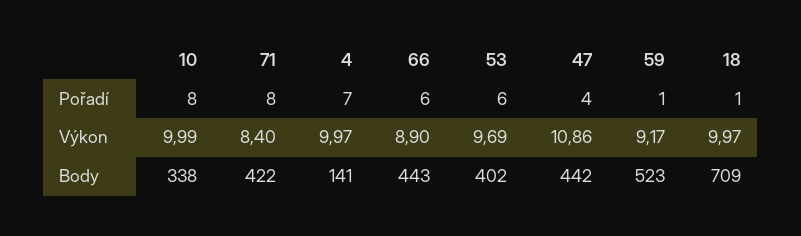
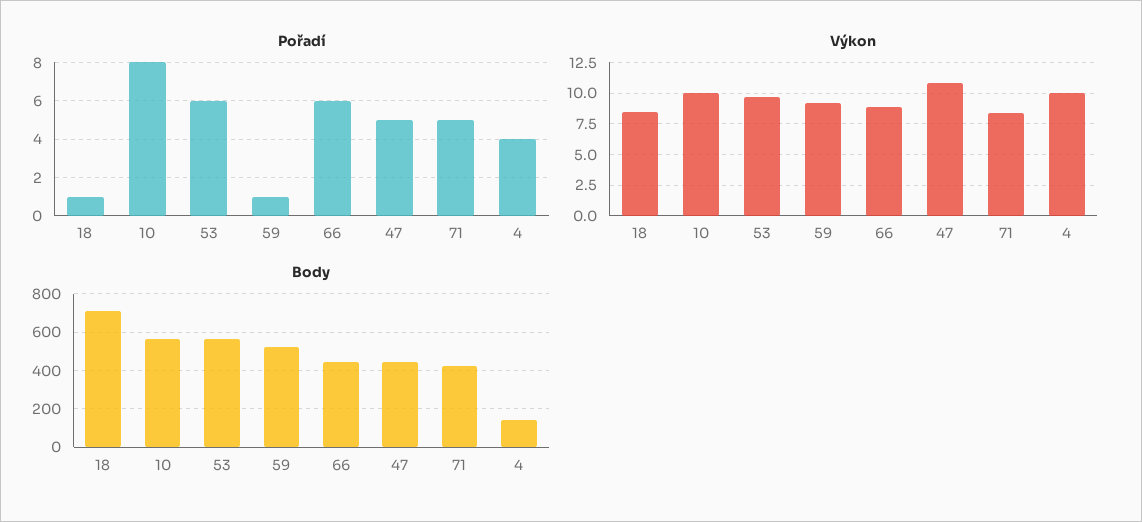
  {
    "Pořadí": {
      "10": 8,
-     "71": 8,
+     "71": 5,
-     "4": 7,
+     "4": 4,
      "66": 6,
      "53": 6,
-     "47": 4,
+     "47": 5,
      "59": 1,
      "18": 1
    },
    "Výkon": {
      "10": 9.99,
      "71": 8.4,
      "4": 9.97,
      "66": 8.9,
      "53": 9.69,
      "47": 10.86,
      "59": 9.17,
-     "18": 9.97
+     "18": 8.5
    },
    "Body": {
-     "10": 338,
+     "10": 550,
      "71": 422,
      "4": 141,
      "66": 443,
-     "53": 402,
+     "53": 550,
      "47": 442,
      "59": 523,
      "18": 709
    }
  }

